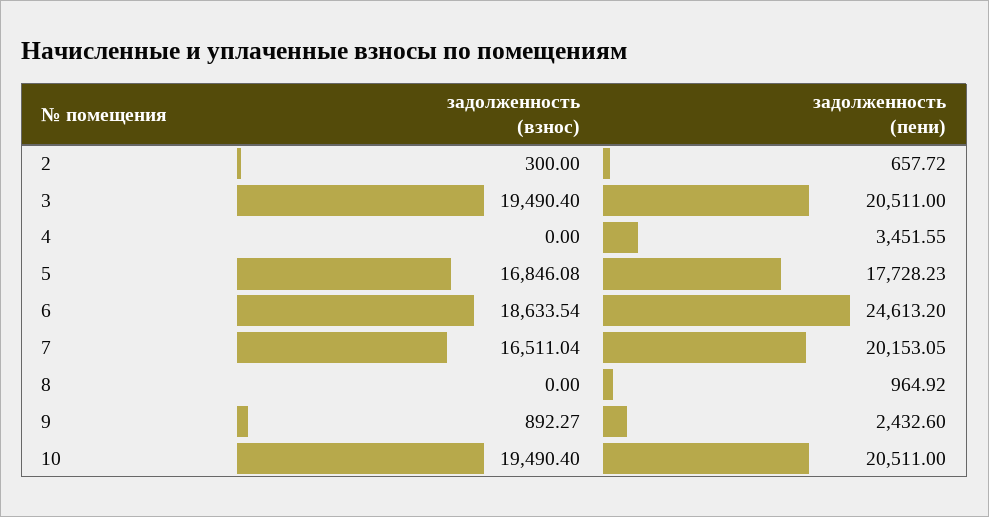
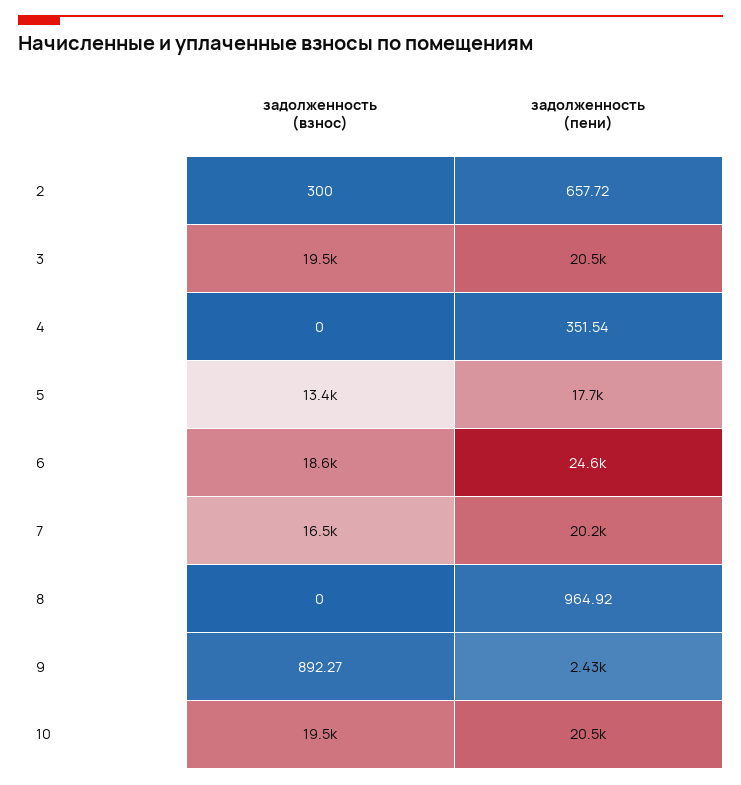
  {
    "задолженность (взнос)": {
      "2": 300,
      "3": 19490.4,
      "4": 0,
-     "5": 16846.08,
+     "5": 13400,
      "6": 18633.54,
      "7": 16511.04,
      "8": 0,
      "9": 892.27,
      "10": 19490.4
    },
    "задолженность (пени)": {
      "2": 657.72,
      "3": 20511,
-     "4": 3451.55,
+     "4": 351.54,
      "5": 17728.23,
      "6": 24613.2,
      "7": 20153.05,
      "8": 964.92,
      "9": 2432.6,
      "10": 20511
    }
  }

